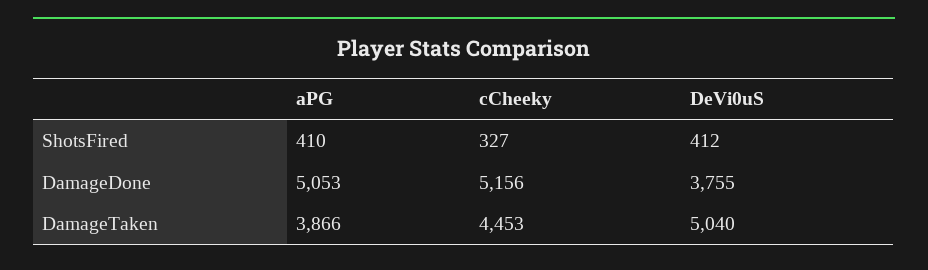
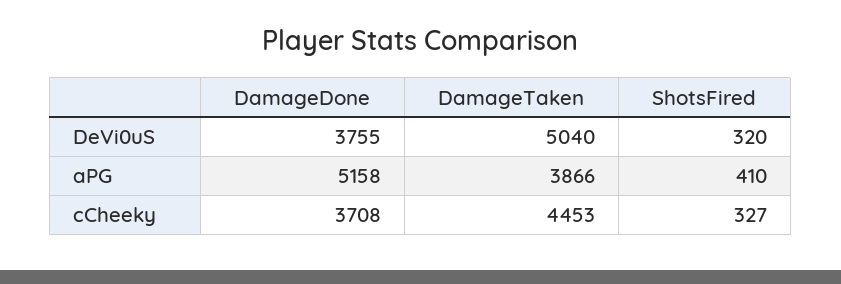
  {
    "aPG": {
      "ShotsFired": 410,
-     "DamageDone": 5053,
+     "DamageDone": 5158,
      "DamageTaken": 3866
    },
    "cCheeky": {
      "ShotsFired": 327,
-     "DamageDone": 5156,
+     "DamageDone": 3708,
      "DamageTaken": 4453
    },
    "DeVi0uS": {
-     "ShotsFired": 412,
+     "ShotsFired": 320,
      "DamageDone": 3755,
      "DamageTaken": 5040
    }
  }

